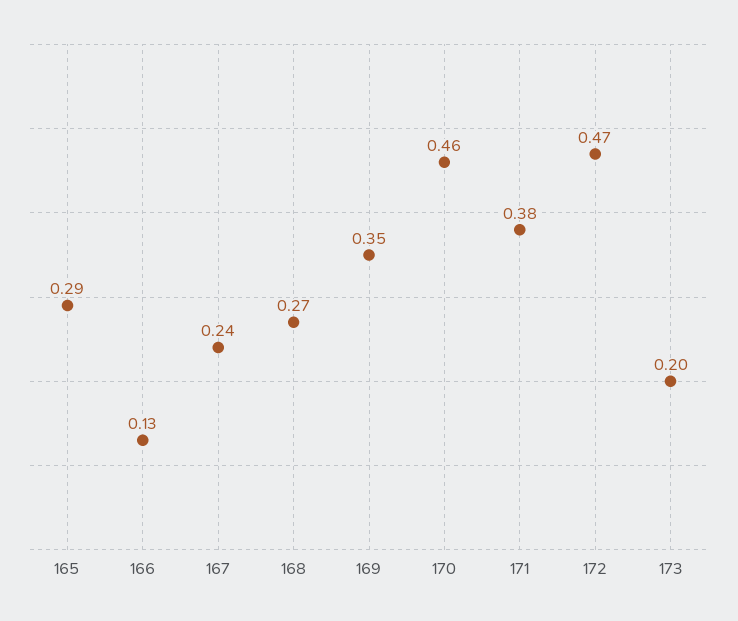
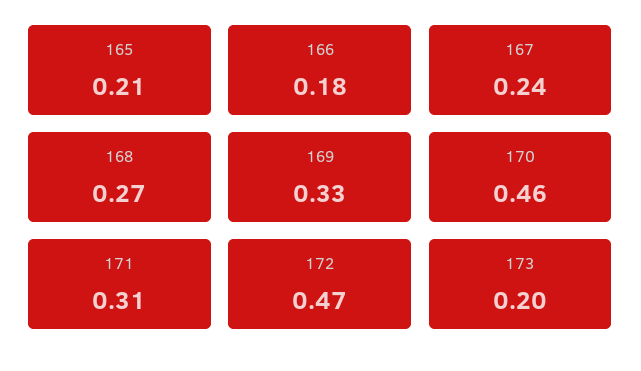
  {
-   "165": 0.29,
+   "165": 0.21,
-   "166": 0.13,
+   "166": 0.18,
    "167": 0.24,
    "168": 0.27,
-   "169": 0.35,
+   "169": 0.33,
    "170": 0.46,
-   "171": 0.38,
+   "171": 0.31,
    "172": 0.47,
    "173": 0.2
  }

